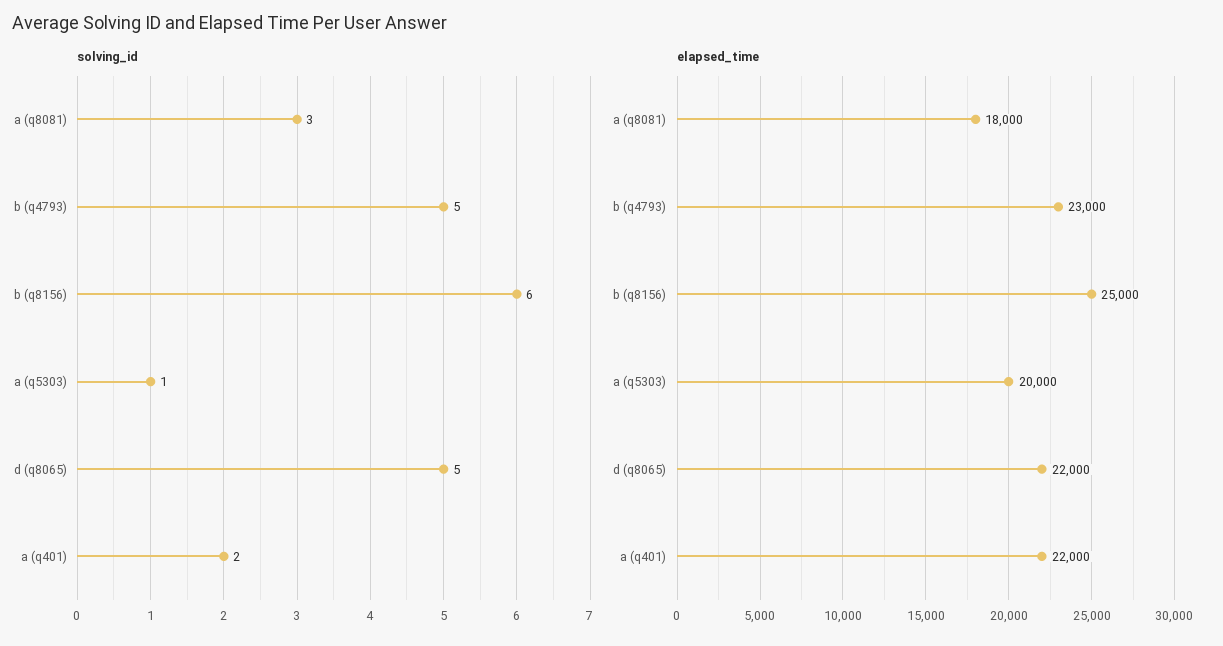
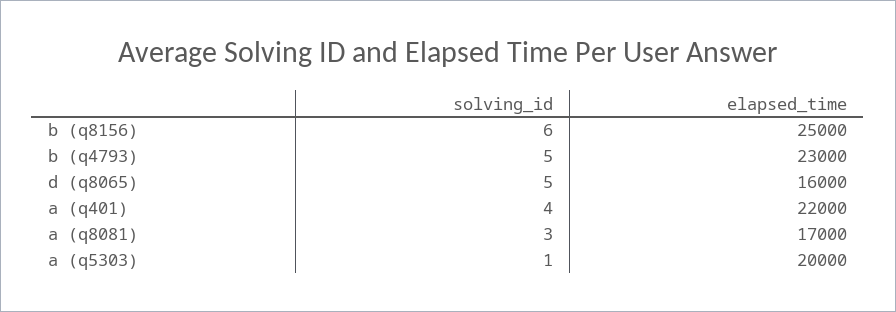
  {
    "solving_id": {
      "a (q8081)": 3,
      "b (q4793)": 5,
      "b (q8156)": 6,
      "a (q5303)": 1,
      "d (q8065)": 5,
-     "a (q401)": 2
+     "a (q401)": 4
    },
    "elapsed_time": {
-     "a (q8081)": 18000,
+     "a (q8081)": 17000,
      "b (q4793)": 23000,
      "b (q8156)": 25000,
      "a (q5303)": 20000,
-     "d (q8065)": 22000,
+     "d (q8065)": 16000,
      "a (q401)": 22000
    }
  }

